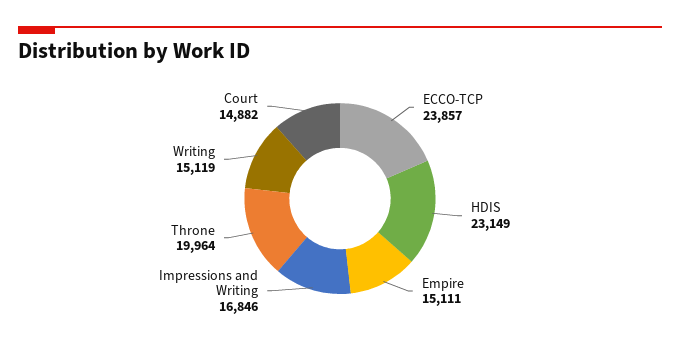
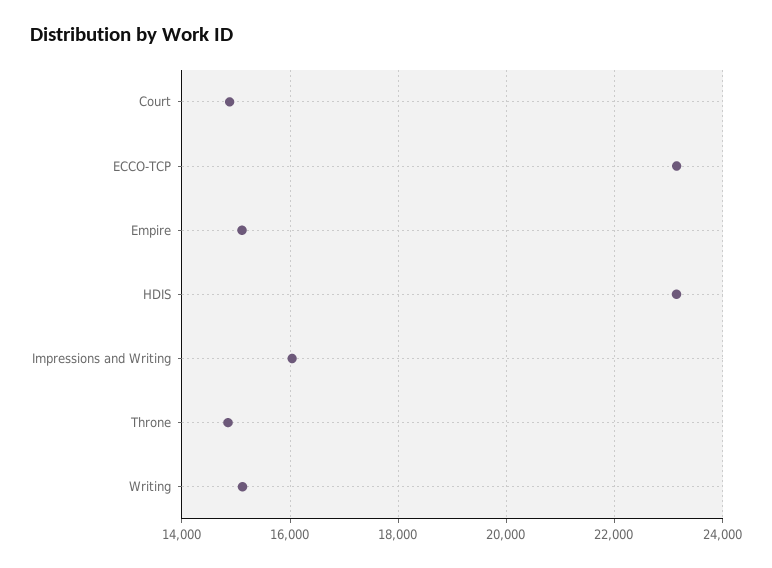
  {
-   "ECCO-TCP": 23857,
+   "ECCO-TCP": 23200,
    "HDIS": 23149,
    "Empire": 15111,
-   "Impressions and Writing": 16846,
+   "Impressions and Writing": 16000,
-   "Throne": 19964,
+   "Throne": 14800,
    "Writing": 15119,
    "Court": 14882
  }

